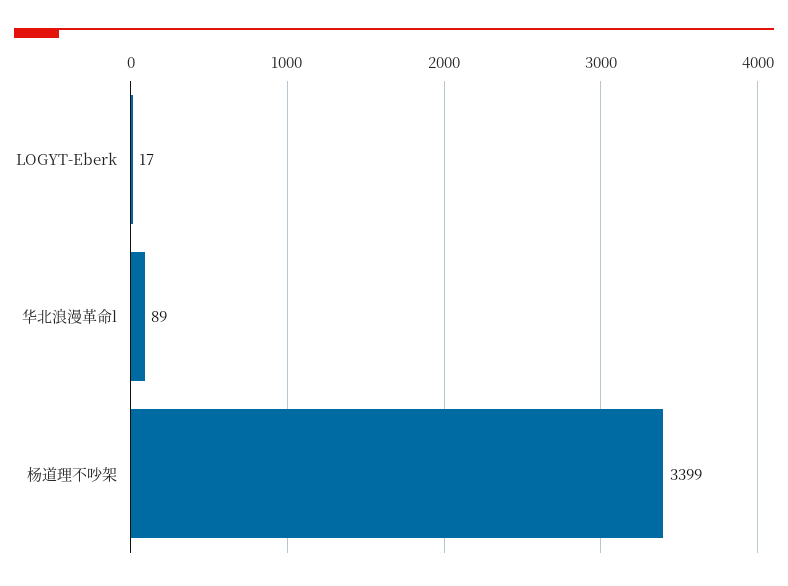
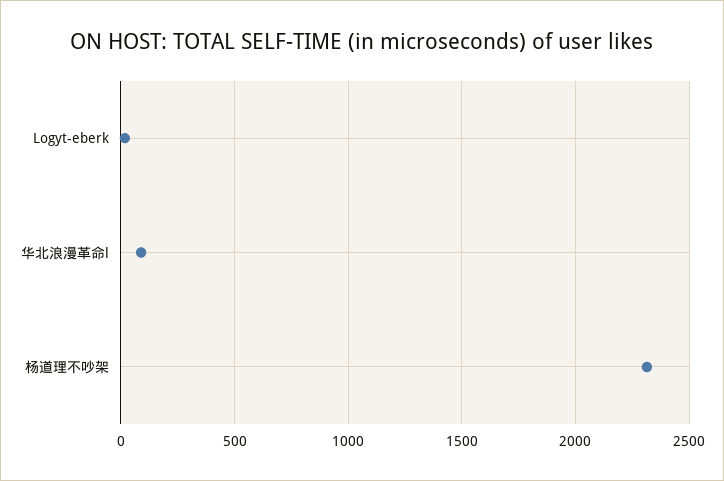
  {
    "LOGYT-Eberk": 17,
    "华北浪漫革命l": 89,
-   "杨道理不吵架": 3399
+   "杨道理不吵架": 2300
  }

